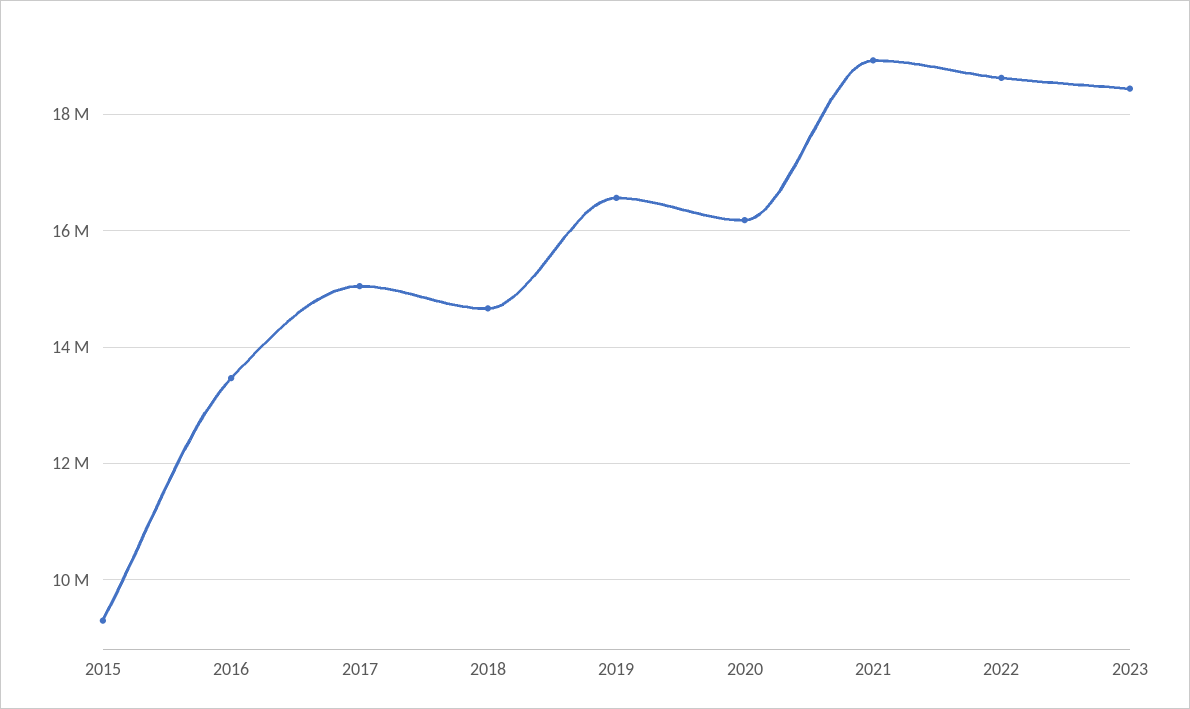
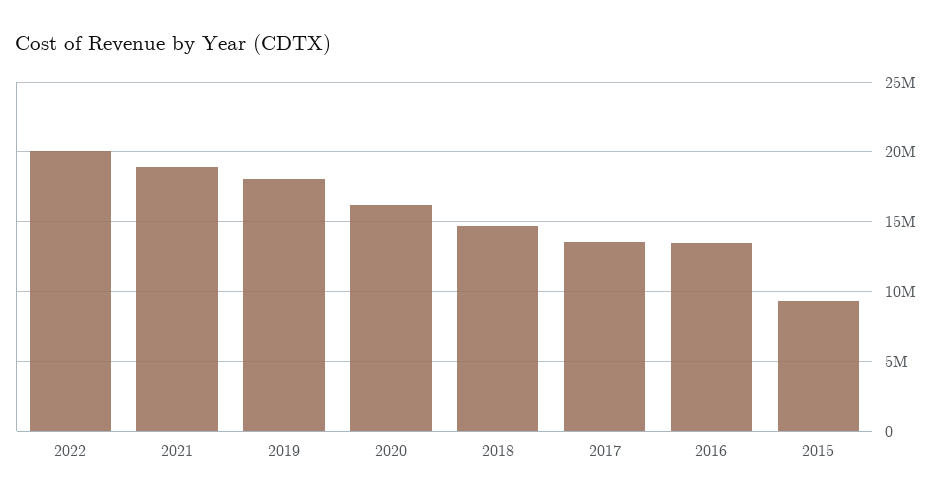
  {
    "2015": 9200000,
    "2016": 13400000,
-   "2017": 15000000,
+   "2017": 13500000,
    "2018": 14600000,
-   "2019": 16600000,
+   "2019": 18000000,
    "2020": 16200000,
    "2021": 19000000,
-   "2022": 18600000,
+   "2022": 20000000
-   "2023": 18400000
  }

